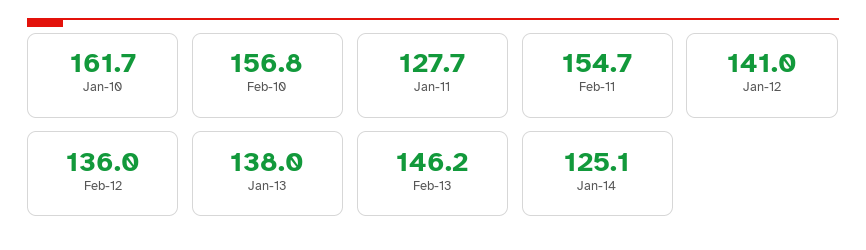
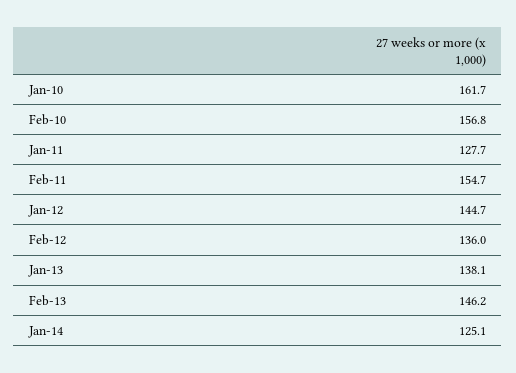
  {
    "Jan-10": 161.7,
    "Feb-10": 156.8,
    "Jan-11": 127.7,
    "Feb-11": 154.7,
-   "Jan-12": 141,
+   "Jan-12": 144.7,
    "Feb-12": 136,
-   "Jan-13": 138,
+   "Jan-13": 138.1,
    "Feb-13": 146.2,
    "Jan-14": 125.1
  }

